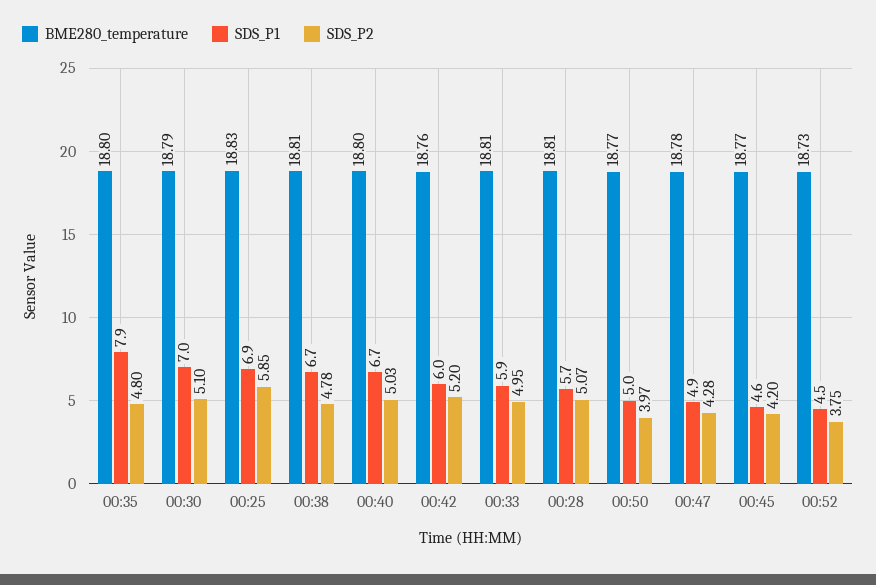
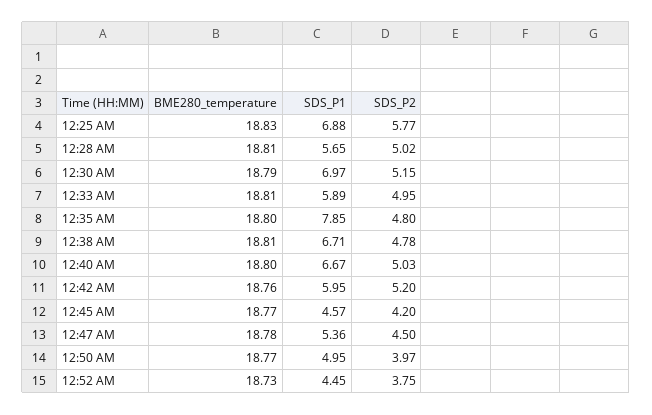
  {
    "BME280_temperature": {
      "00:35": 18.8,
      "00:30": 18.79,
      "00:25": 18.83,
      "00:38": 18.81,
      "00:40": 18.8,
      "00:42": 18.76,
      "00:33": 18.81,
      "00:28": 18.81,
      "00:50": 18.77,
      "00:47": 18.78,
      "00:45": 18.77,
      "00:52": 18.73
    },
    "SDS_P1": {
      "00:35": 7.85,
      "00:30": 6.97,
      "00:25": 6.88,
      "00:38": 6.71,
      "00:40": 6.67,
      "00:42": 5.95,
      "00:33": 5.89,
      "00:28": 5.65,
      "00:50": 4.95,
-     "00:47": 4.9,
+     "00:47": 5.36,
      "00:45": 4.57,
      "00:52": 4.45
    },
    "SDS_P2": {
      "00:35": 4.8,
-     "00:30": 5.1,
+     "00:30": 5.15,
-     "00:25": 5.85,
+     "00:25": 5.77,
      "00:38": 4.78,
      "00:40": 5.03,
      "00:42": 5.2,
      "00:33": 4.95,
-     "00:28": 5.07,
+     "00:28": 5.02,
      "00:50": 3.97,
-     "00:47": 4.28,
+     "00:47": 4.5,
      "00:45": 4.2,
      "00:52": 3.75
    }
  }

